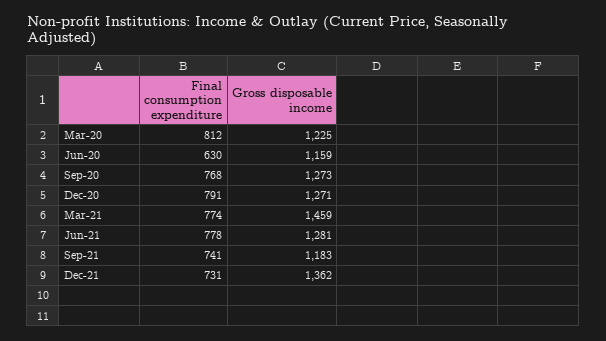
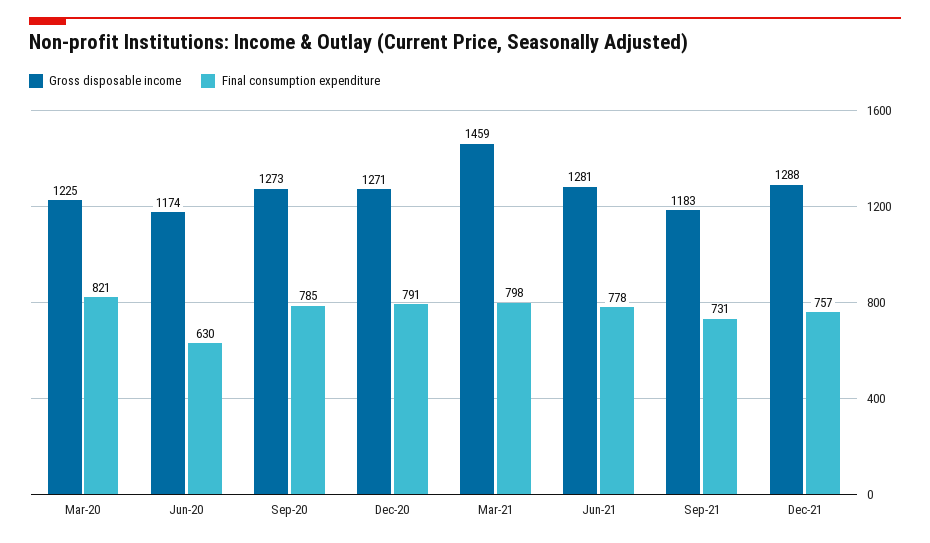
  {
    "Final consumption expenditure": {
-     "Mar-20": 812,
+     "Mar-20": 821,
      "Jun-20": 630,
-     "Sep-20": 768,
+     "Sep-20": 785,
      "Dec-20": 791,
-     "Mar-21": 774,
+     "Mar-21": 798,
      "Jun-21": 778,
-     "Sep-21": 741,
+     "Sep-21": 731,
-     "Dec-21": 731
+     "Dec-21": 757
    },
    "Gross disposable income": {
      "Mar-20": 1225,
-     "Jun-20": 1159,
+     "Jun-20": 1174,
      "Sep-20": 1273,
      "Dec-20": 1271,
      "Mar-21": 1459,
      "Jun-21": 1281,
      "Sep-21": 1183,
-     "Dec-21": 1362
+     "Dec-21": 1288
    }
  }

